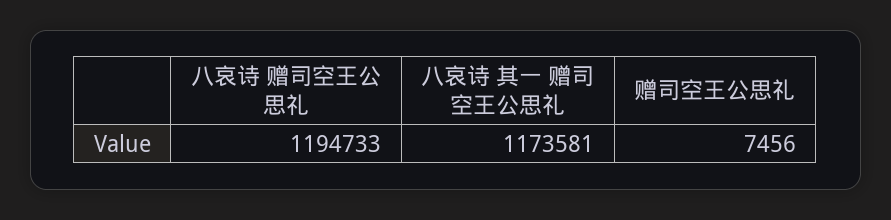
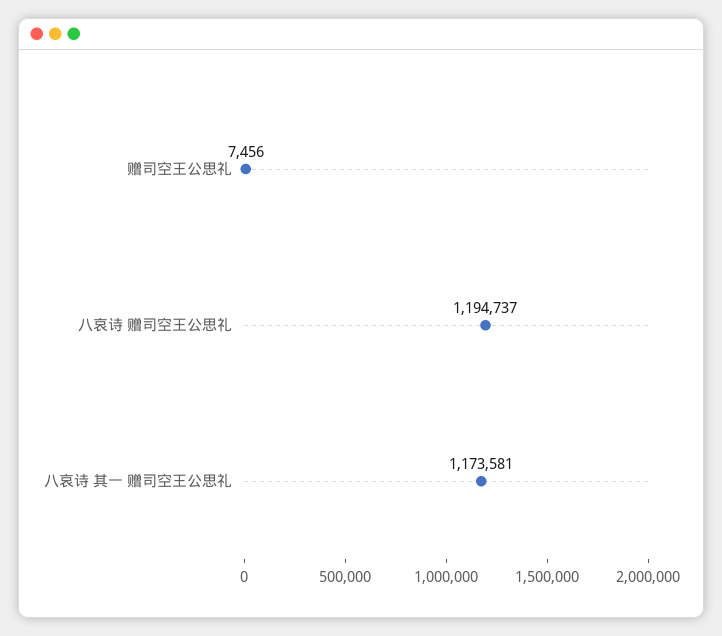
  {
-   "八哀诗 赠司空王公思礼": 1194733,
+   "八哀诗 赠司空王公思礼": 1194737,
    "八哀诗 其一 赠司空王公思礼": 1173581,
    "赠司空王公思礼": 7456
  }

